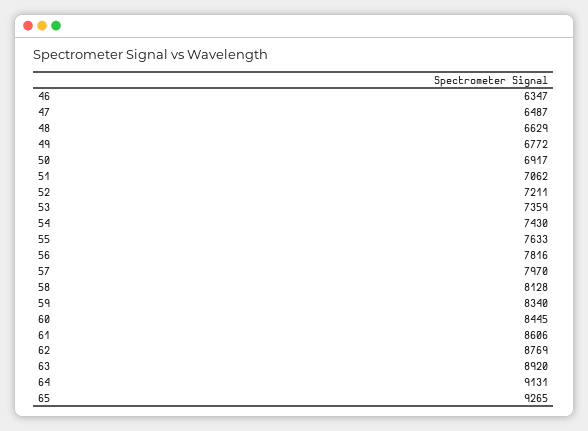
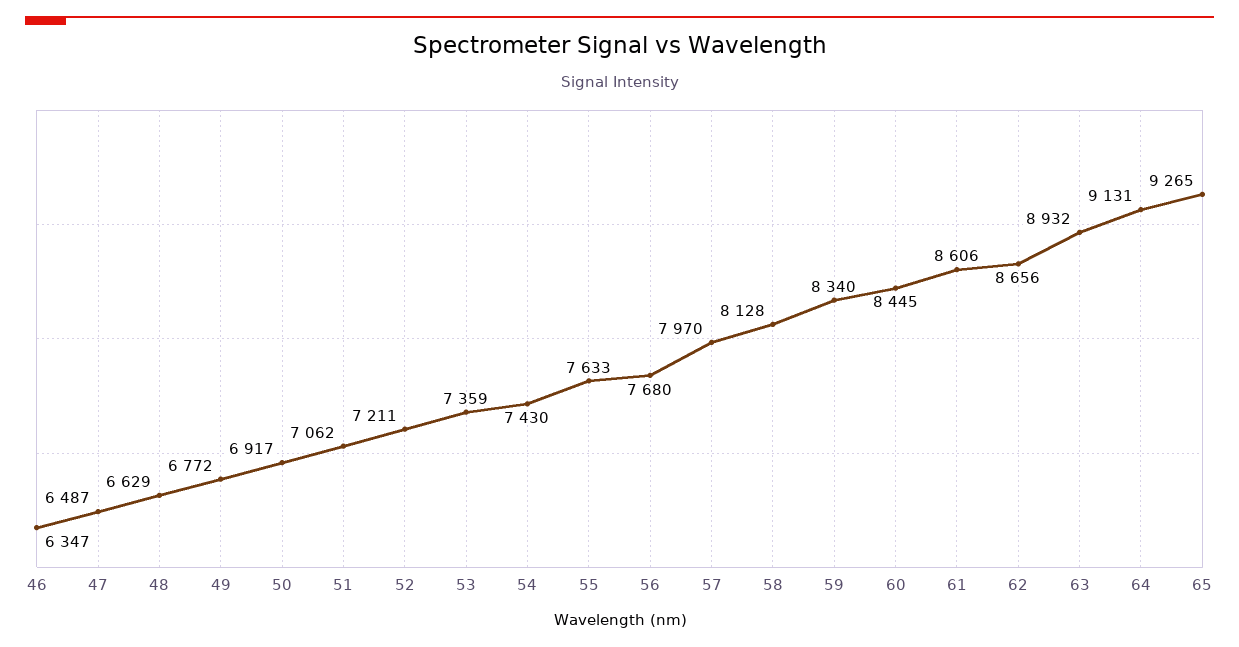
  {
    "46": 6347,
    "47": 6487,
    "48": 6629,
    "49": 6772,
    "50": 6917,
    "51": 7062,
    "52": 7211,
    "53": 7359,
    "54": 7430,
    "55": 7633,
-   "56": 7816,
+   "56": 7680,
    "57": 7970,
    "58": 8128,
    "59": 8340,
    "60": 8445,
    "61": 8606,
-   "62": 8769,
+   "62": 8656,
-   "63": 8920,
+   "63": 8932,
    "64": 9131,
    "65": 9265
  }

